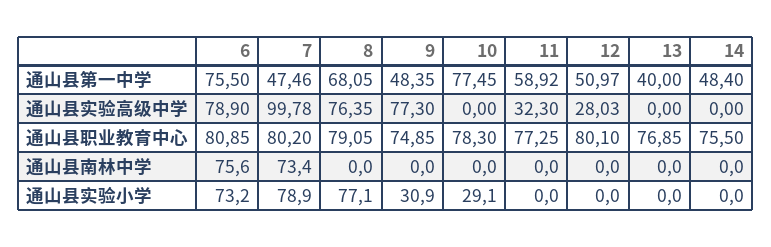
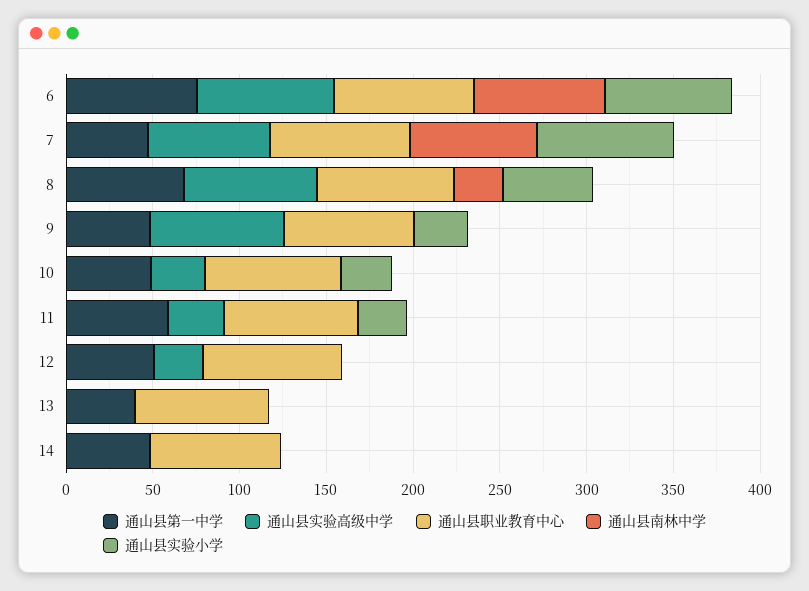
  {
    "通山县第一中学": {
      "6": 75.5,
      "7": 47.46,
      "8": 68.05,
      "9": 48.35,
-     "10": 77.45,
+     "10": 50,
      "11": 58.92,
      "12": 50.97,
      "13": 40,
      "14": 48.4
    },
    "通山县实验高级中学": {
      "6": 78.9,
-     "7": 99.78,
+     "7": 70,
      "8": 76.35,
      "9": 77.3,
-     "10": 0,
+     "10": 30,
      "11": 32.3,
      "12": 28.03,
      "13": 0,
      "14": 0
    },
    "通山县职业教育中心": {
      "6": 80.85,
      "7": 80.2,
      "8": 79.05,
      "9": 74.85,
      "10": 78.3,
      "11": 77.25,
      "12": 80.1,
      "13": 76.85,
      "14": 75.5
    },
    "通山县南林中学": {
      "6": 75.6,
      "7": 73.4,
-     "8": 0,
+     "8": 30,
      "9": 0,
      "10": 0,
      "11": 0,
      "12": 0,
      "13": 0,
      "14": 0
    },
    "通山县实验小学": {
      "6": 73.2,
      "7": 78.9,
-     "8": 77.1,
+     "8": 50,
      "9": 30.9,
      "10": 29.1,
-     "11": 0,
+     "11": 30,
      "12": 0,
      "13": 0,
      "14": 0
    }
  }

